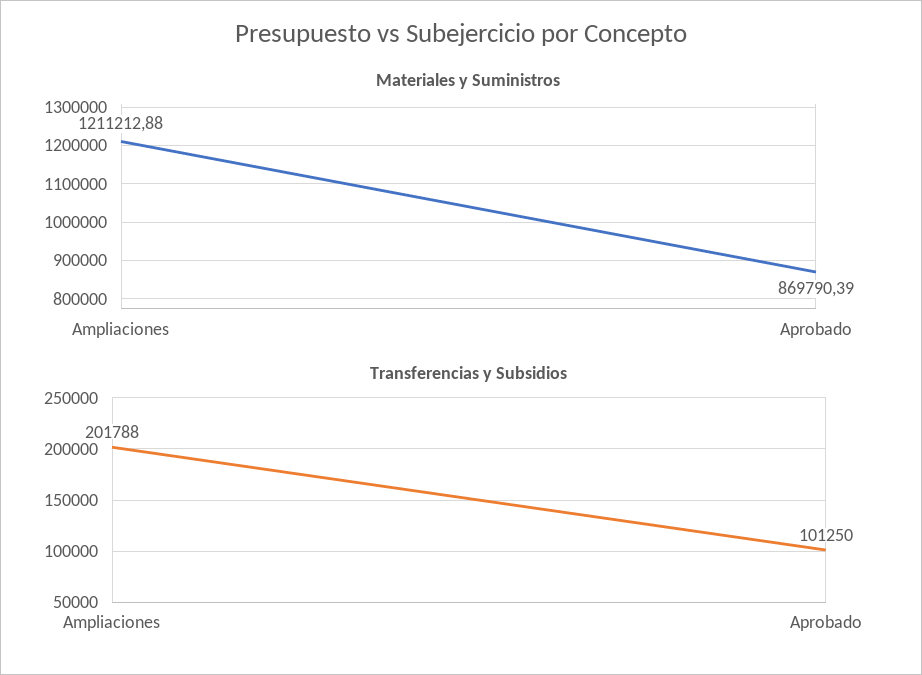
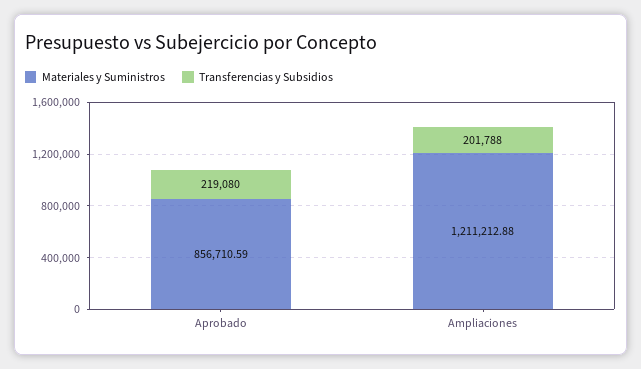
  {
    "Materiales y Suministros": {
      "Ampliaciones": 1211212.88,
-     "Aprobado": 869790.39
+     "Aprobado": 856710.59
    },
    "Transferencias y Subsidios": {
      "Ampliaciones": 201788,
-     "Aprobado": 101250
+     "Aprobado": 219080
    }
  }

